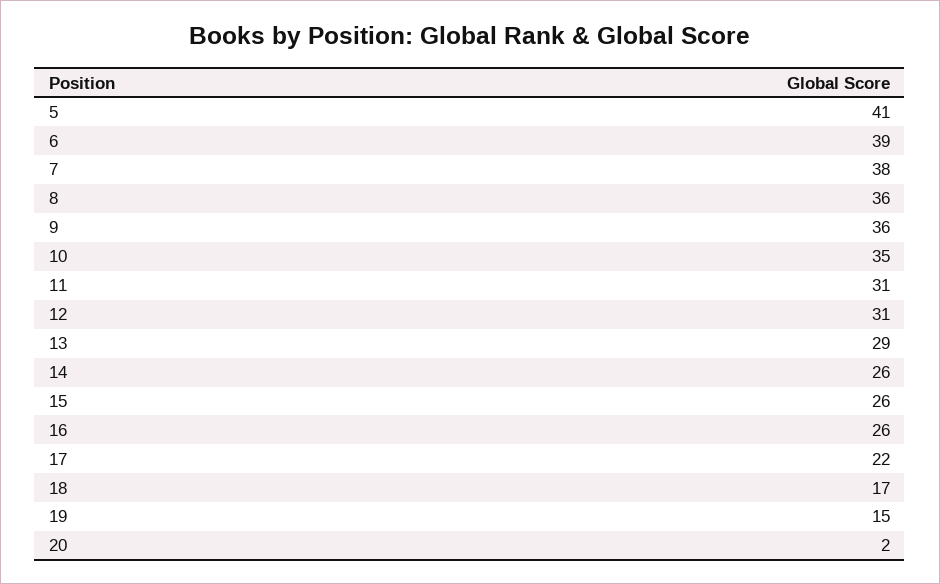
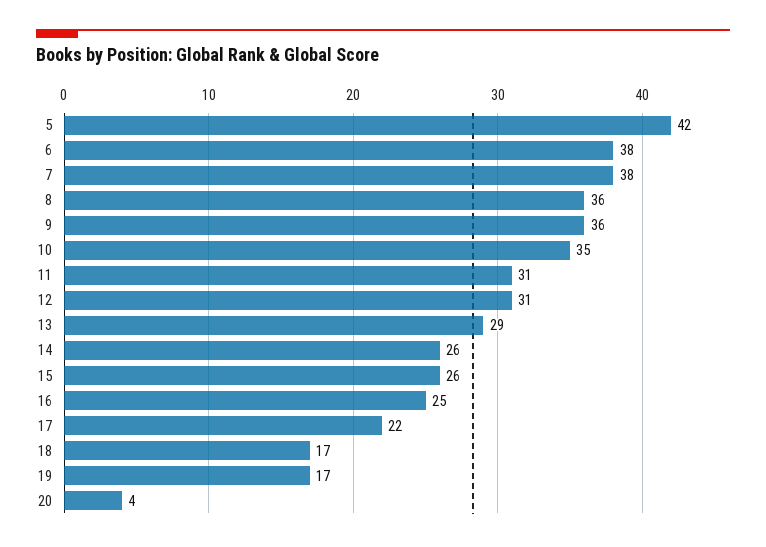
  {
-   "5": 41,
+   "5": 42,
-   "6": 39,
+   "6": 38,
    "7": 38,
    "8": 36,
    "9": 36,
    "10": 35,
    "11": 31,
    "12": 31,
    "13": 29,
    "14": 26,
    "15": 26,
-   "16": 26,
+   "16": 25,
    "17": 22,
    "18": 17,
-   "19": 15,
+   "19": 17,
-   "20": 2
+   "20": 4
  }

